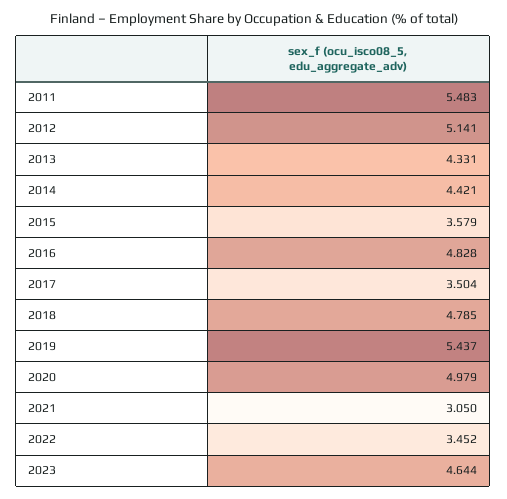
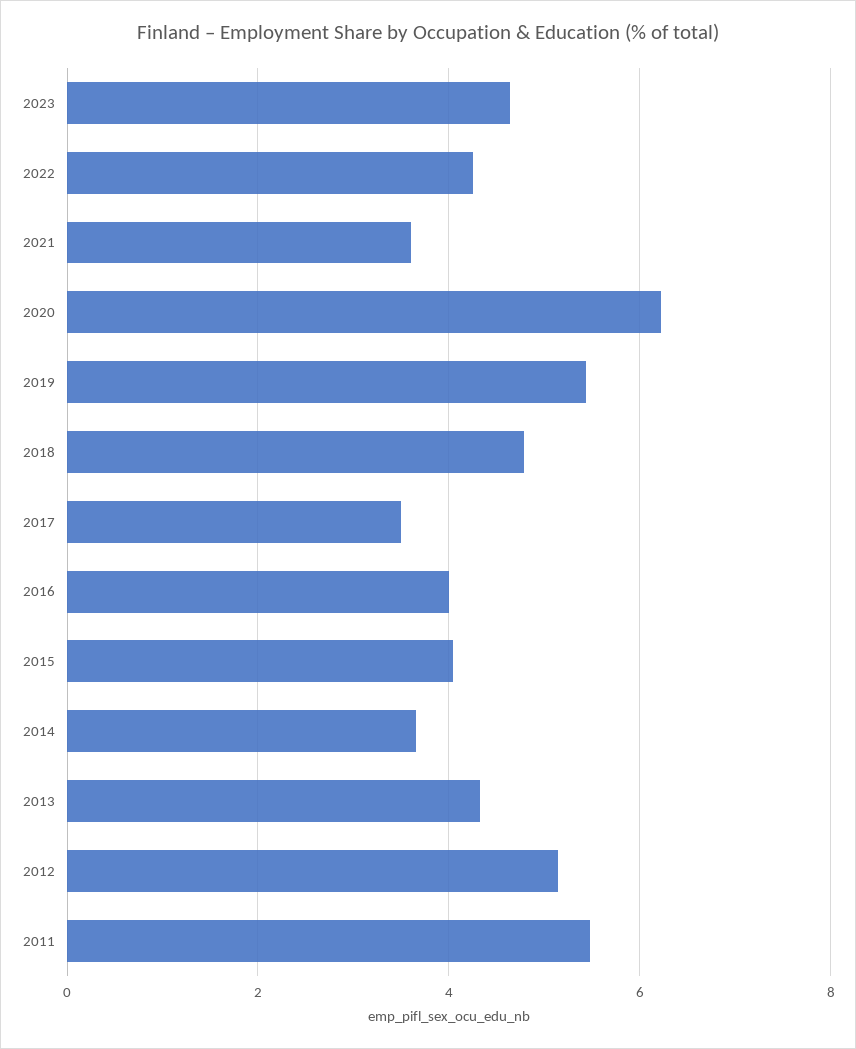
  {
    "2011": 5.483,
    "2012": 5.141,
    "2013": 4.331,
-   "2014": 4.421,
+   "2014": 3.6,
-   "2015": 3.579,
+   "2015": 4,
-   "2016": 4.828,
+   "2016": 4,
    "2017": 3.504,
    "2018": 4.785,
    "2019": 5.437,
-   "2020": 4.979,
+   "2020": 6.2,
-   "2021": 3.05,
+   "2021": 3.6,
-   "2022": 3.452,
+   "2022": 4.2,
    "2023": 4.644
  }

